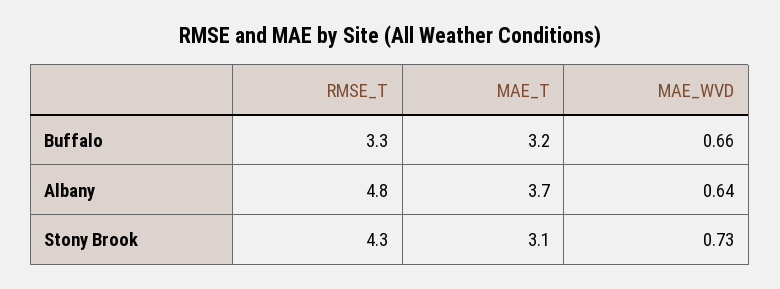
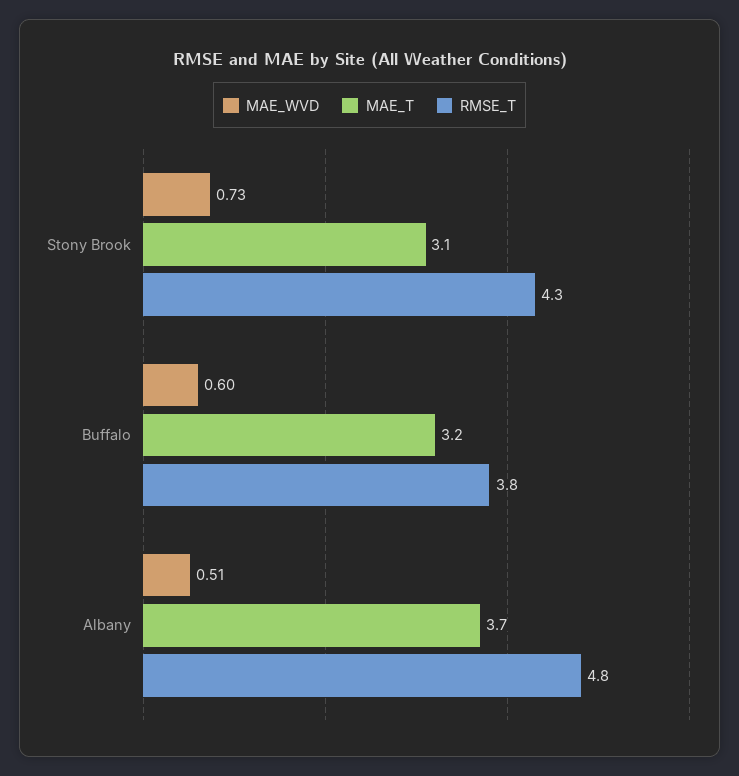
  {
    "RMSE_T": {
-     "Buffalo": 3.3,
+     "Buffalo": 3.8,
      "Albany": 4.8,
      "Stony Brook": 4.3
    },
    "MAE_T": {
      "Buffalo": 3.2,
      "Albany": 3.7,
      "Stony Brook": 3.1
    },
    "MAE_WVD": {
-     "Buffalo": 0.66,
+     "Buffalo": 0.6,
-     "Albany": 0.64,
+     "Albany": 0.51,
      "Stony Brook": 0.73
    }
  }

